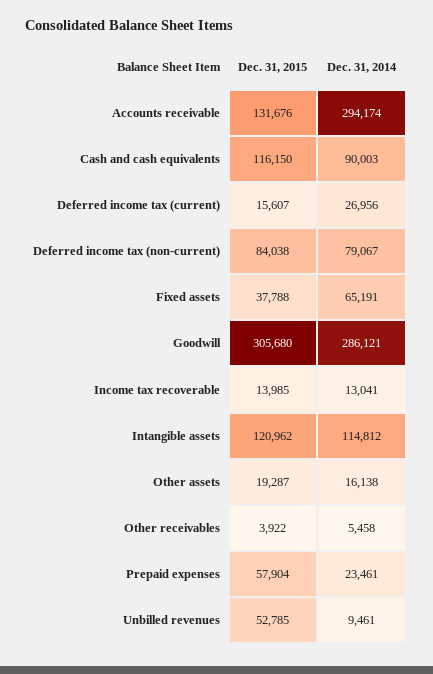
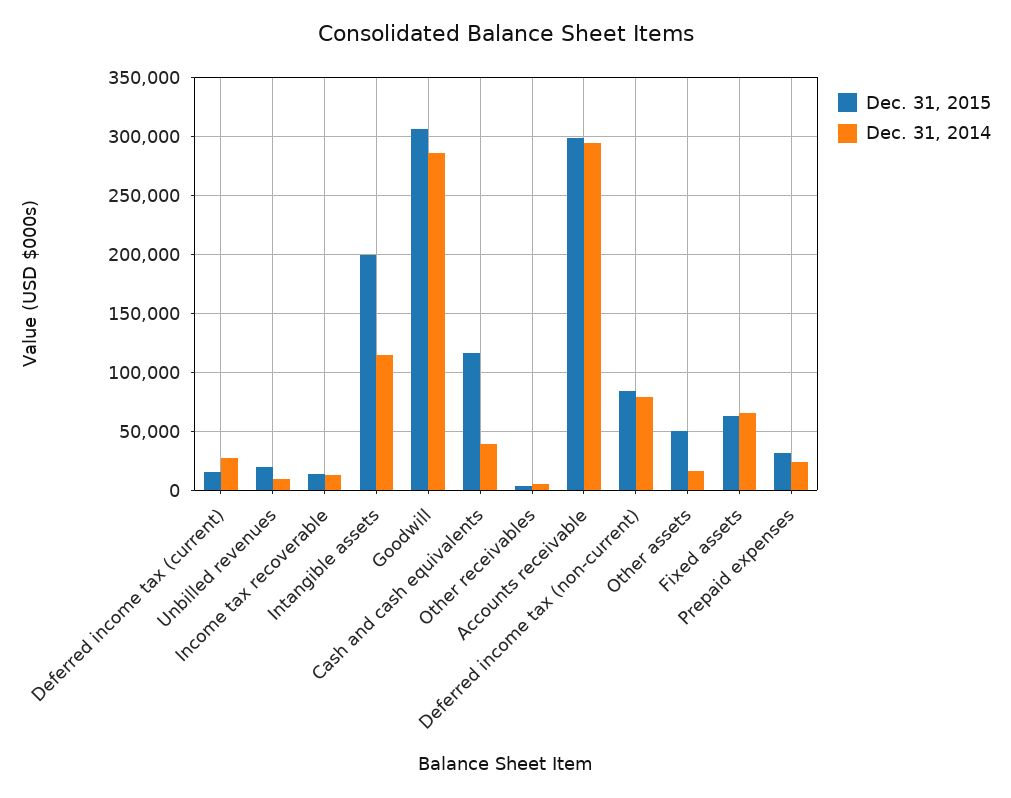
  {
    "Dec. 31, 2015": {
-     "Accounts receivable": 131676,
+     "Accounts receivable": 300000,
      "Cash and cash equivalents": 116150,
      "Deferred income tax (current)": 15607,
      "Deferred income tax (non-current)": 84038,
-     "Fixed assets": 37788,
+     "Fixed assets": 60000,
      "Goodwill": 305680,
      "Income tax recoverable": 13985,
-     "Intangible assets": 120962,
+     "Intangible assets": 200000,
-     "Other assets": 19287,
+     "Other assets": 50000,
      "Other receivables": 3922,
-     "Prepaid expenses": 57904,
+     "Prepaid expenses": 30000,
-     "Unbilled revenues": 52785
+     "Unbilled revenues": 20000
    },
    "Dec. 31, 2014": {
      "Accounts receivable": 294174,
-     "Cash and cash equivalents": 90003,
+     "Cash and cash equivalents": 40000,
      "Deferred income tax (current)": 26956,
      "Deferred income tax (non-current)": 79067,
      "Fixed assets": 65191,
      "Goodwill": 286121,
      "Income tax recoverable": 13041,
      "Intangible assets": 114812,
      "Other assets": 16138,
      "Other receivables": 5458,
      "Prepaid expenses": 23461,
      "Unbilled revenues": 9461
    }
  }

